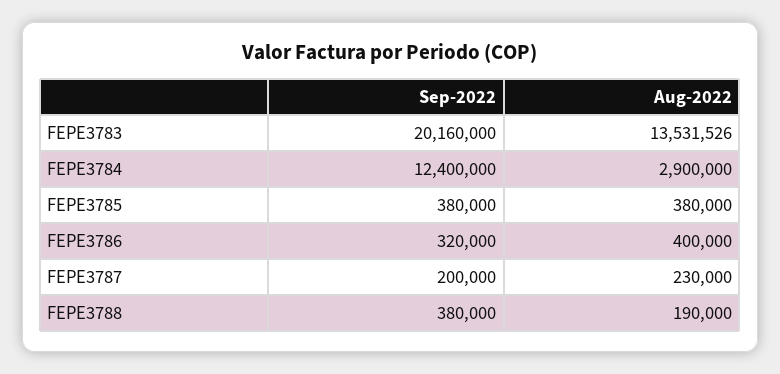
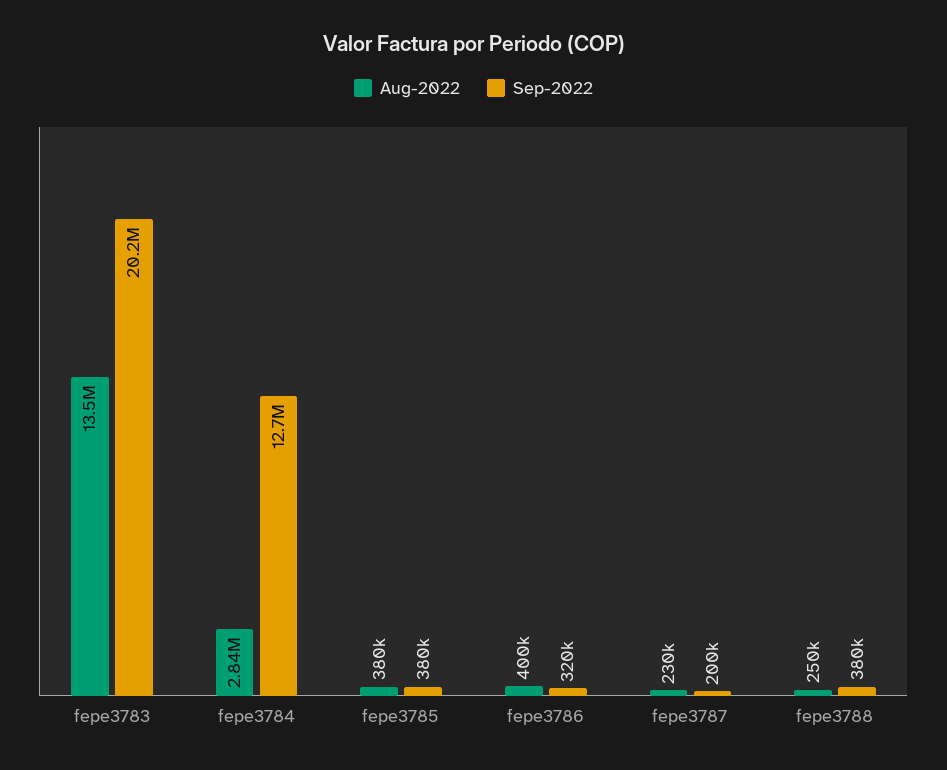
  {
    "Sep-2022": {
      "FEPE3783": 20160000,
-     "FEPE3784": 12400000,
+     "FEPE3784": 12700000,
      "FEPE3785": 380000,
      "FEPE3786": 320000,
      "FEPE3787": 200000,
      "FEPE3788": 380000
    },
    "Aug-2022": {
      "FEPE3783": 13531526,
-     "FEPE3784": 2900000,
+     "FEPE3784": 2840000,
      "FEPE3785": 380000,
      "FEPE3786": 400000,
      "FEPE3787": 230000,
-     "FEPE3788": 190000
+     "FEPE3788": 250000
    }
  }

